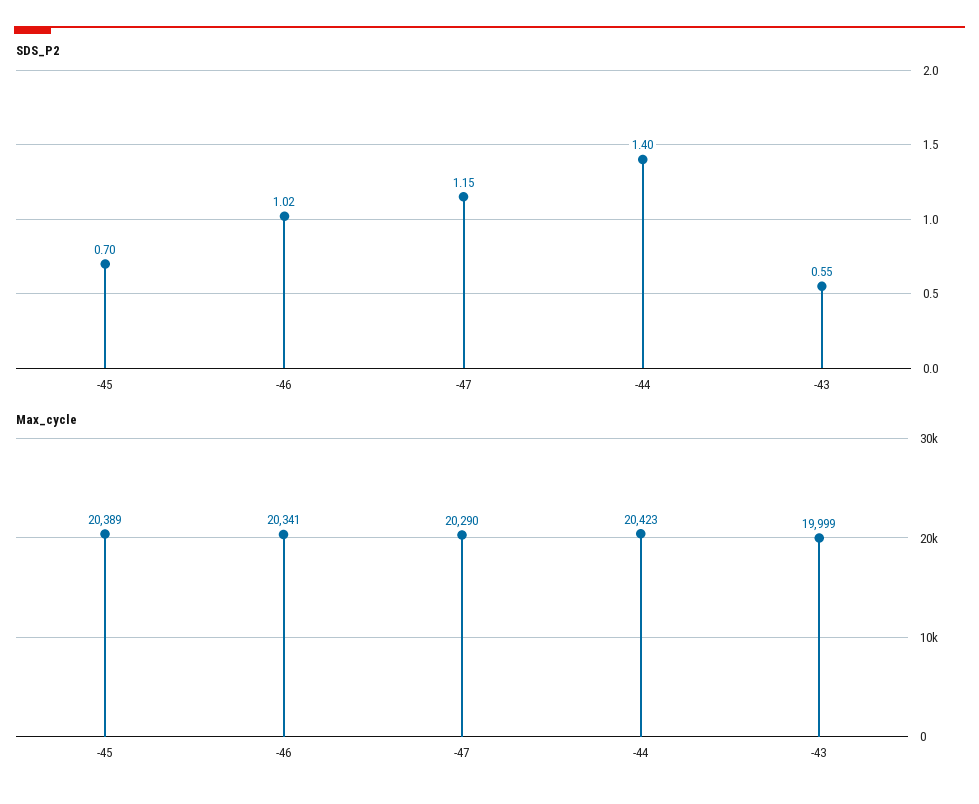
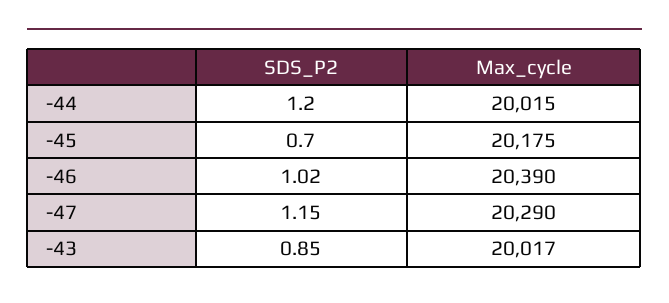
  {
    "SDS_P2": {
      "-45": 0.7,
      "-46": 1.02,
      "-47": 1.15,
-     "-44": 1.4,
+     "-44": 1.2,
-     "-43": 0.55
+     "-43": 0.85
    },
    "Max_cycle": {
-     "-45": 20389,
+     "-45": 20175,
-     "-46": 20341,
+     "-46": 20390,
      "-47": 20290,
-     "-44": 20423,
+     "-44": 20015,
-     "-43": 19999
+     "-43": 20017
    }
  }

